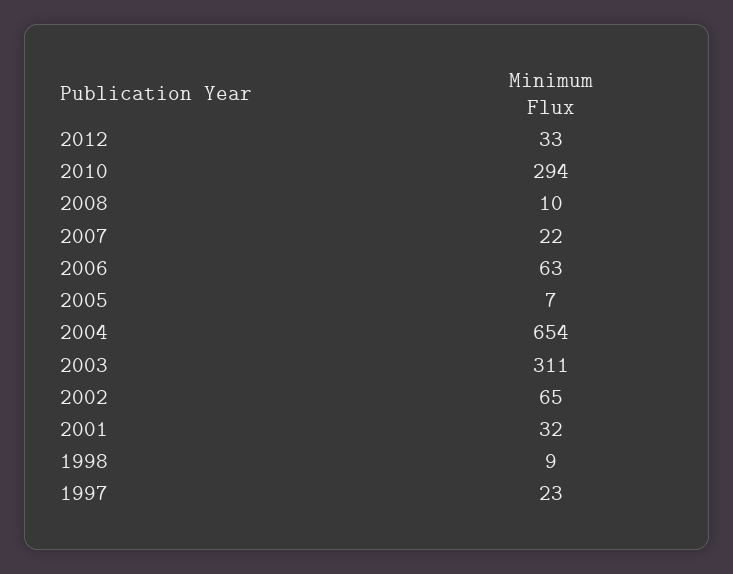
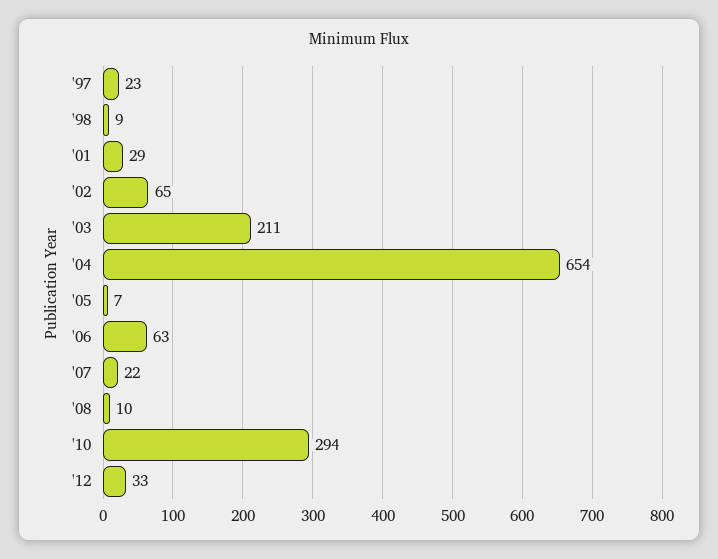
  {
    "2012": 33,
    "2010": 294,
    "2008": 10,
    "2007": 22,
    "2006": 63,
    "2005": 7,
    "2004": 654,
-   "2003": 311,
+   "2003": 211,
    "2002": 65,
-   "2001": 32,
+   "2001": 29,
    "1998": 9,
    "1997": 23
  }

